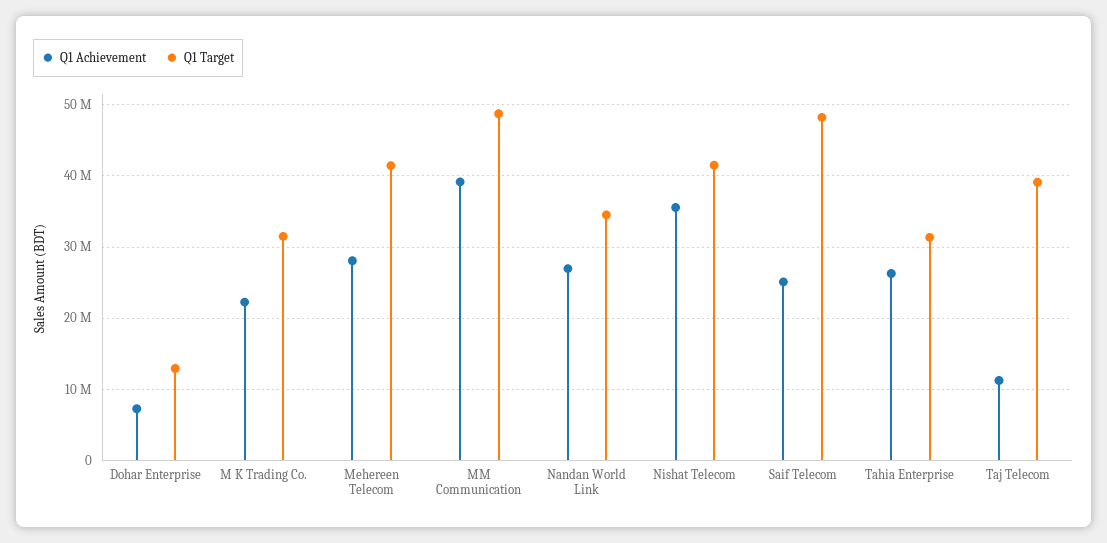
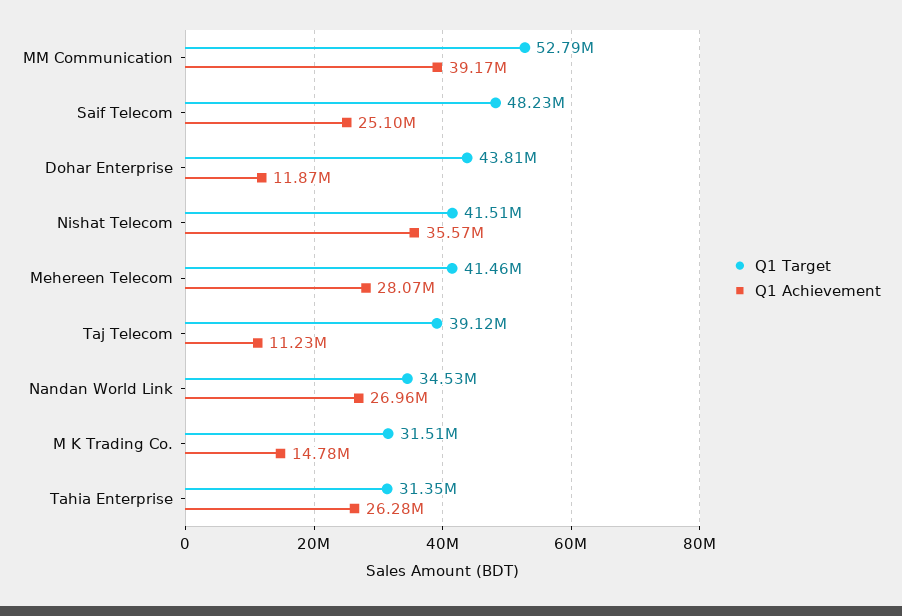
  {
    "Q1 Achievement": {
-     "Dohar Enterprise": 7000000,
+     "Dohar Enterprise": 11870000,
-     "M K Trading Co.": 22000000,
+     "M K Trading Co.": 14780000,
      "Mehereen Telecom": 28070000,
      "MM Communication": 39170000,
      "Nandan World Link": 26960000,
      "Nishat Telecom": 35570000,
      "Saif Telecom": 25100000,
      "Tahia Enterprise": 26280000,
      "Taj Telecom": 11230000
    },
    "Q1 Target": {
-     "Dohar Enterprise": 13000000,
+     "Dohar Enterprise": 43810000,
      "M K Trading Co.": 31510000,
      "Mehereen Telecom": 41460000,
-     "MM Communication": 49000000,
+     "MM Communication": 52790000,
      "Nandan World Link": 34530000,
      "Nishat Telecom": 41510000,
      "Saif Telecom": 48230000,
      "Tahia Enterprise": 31350000,
      "Taj Telecom": 39120000
    }
  }

